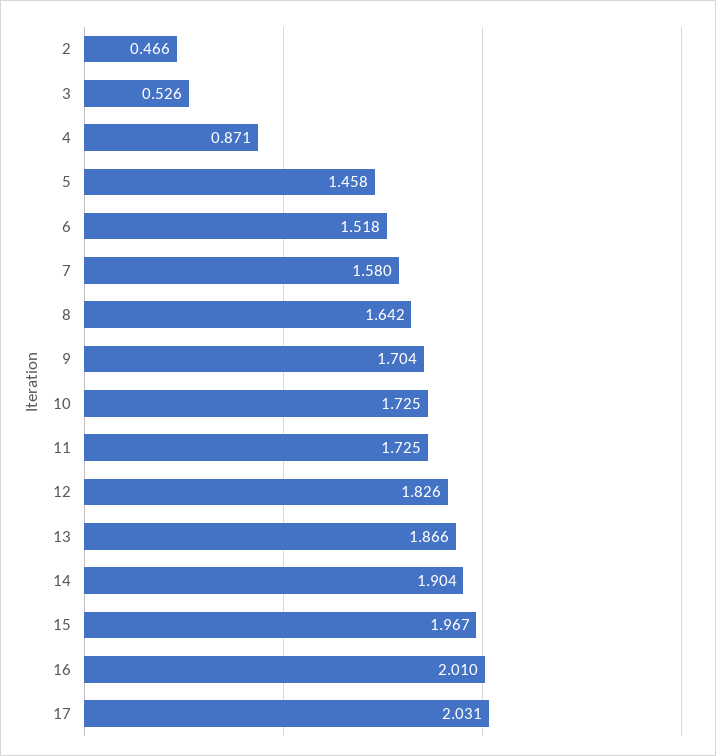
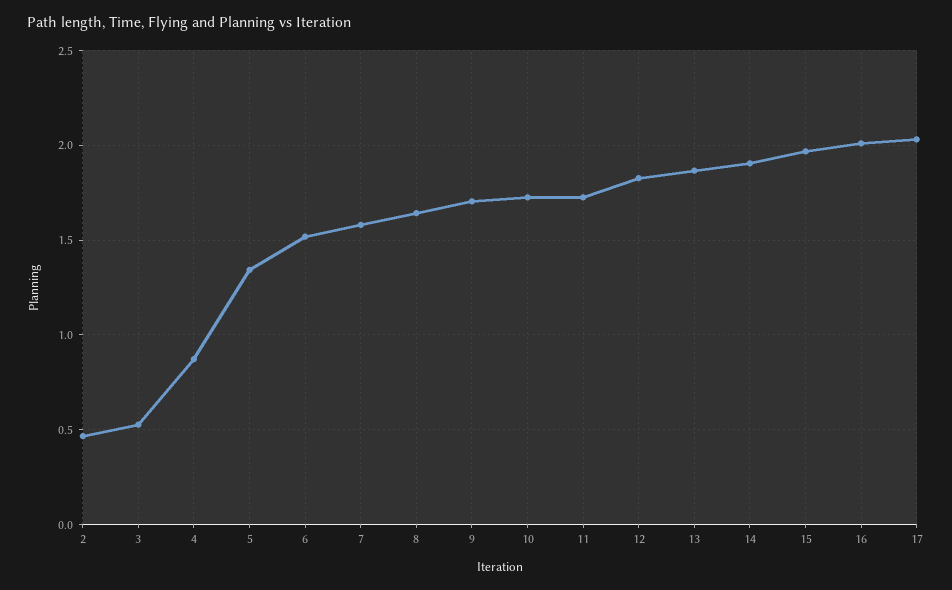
  {
    "2": 0.466,
    "3": 0.526,
    "4": 0.871,
-   "5": 1.458,
+   "5": 1.35,
    "6": 1.518,
    "7": 1.58,
    "8": 1.642,
    "9": 1.704,
    "10": 1.725,
    "11": 1.725,
    "12": 1.826,
    "13": 1.866,
    "14": 1.904,
    "15": 1.967,
    "16": 2.01,
    "17": 2.031
  }

